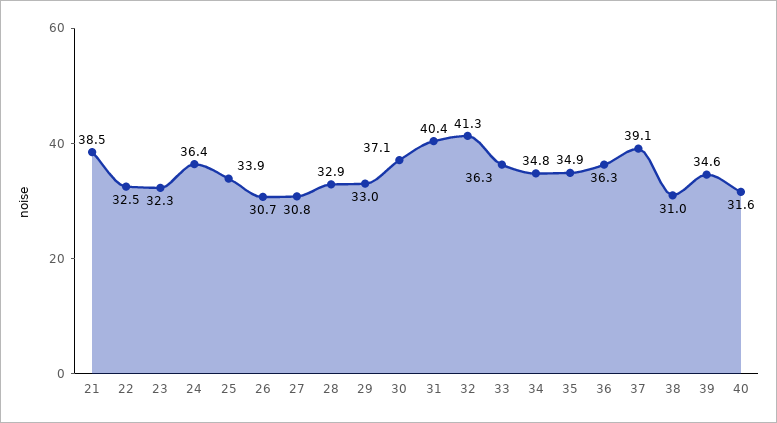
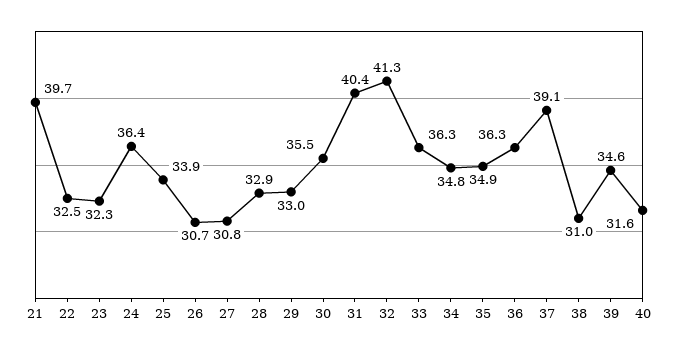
  {
-   "21": 38.5,
+   "21": 39.7,
    "22": 32.5,
    "23": 32.3,
    "24": 36.4,
    "25": 33.9,
    "26": 30.7,
    "27": 30.8,
    "28": 32.9,
    "29": 33,
-   "30": 37.1,
+   "30": 35.5,
    "31": 40.4,
    "32": 41.3,
    "33": 36.3,
    "34": 34.8,
    "35": 34.9,
    "36": 36.3,
    "37": 39.1,
    "38": 31,
    "39": 34.6,
    "40": 31.6
  }

